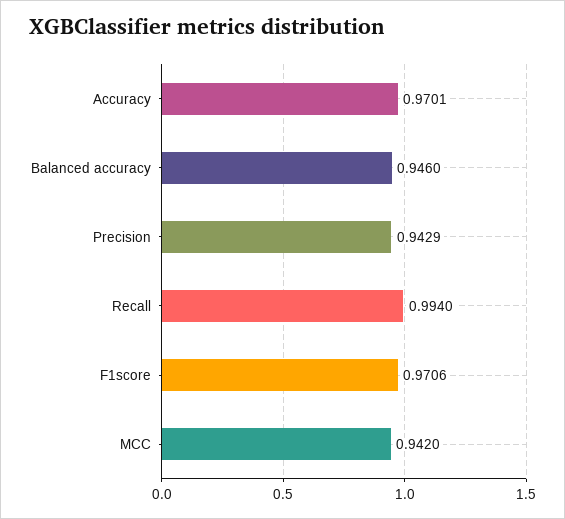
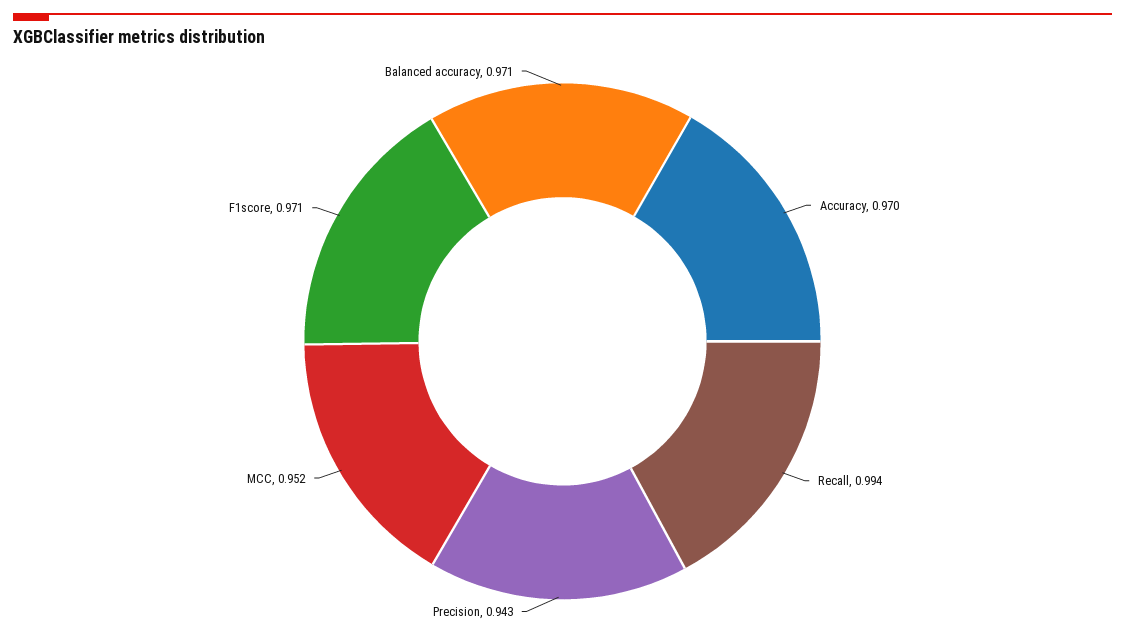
  {
    "Accuracy": 0.9701,
-   "Balanced accuracy": 0.946,
+   "Balanced accuracy": 0.971,
    "Precision": 0.9429,
    "Recall": 0.994,
    "F1score": 0.9706,
-   "MCC": 0.942
+   "MCC": 0.952
  }

